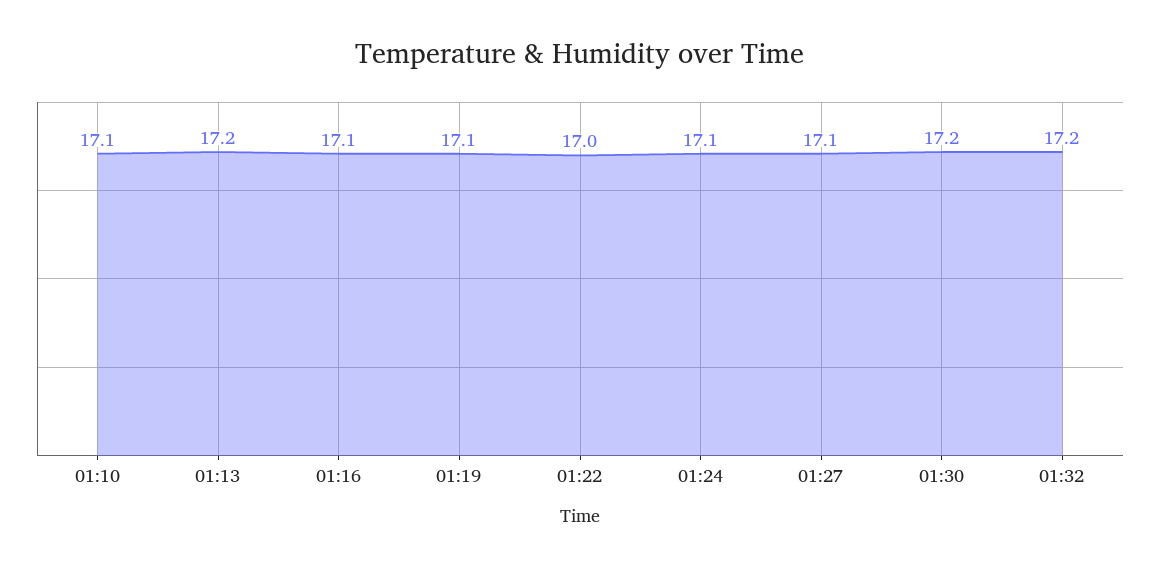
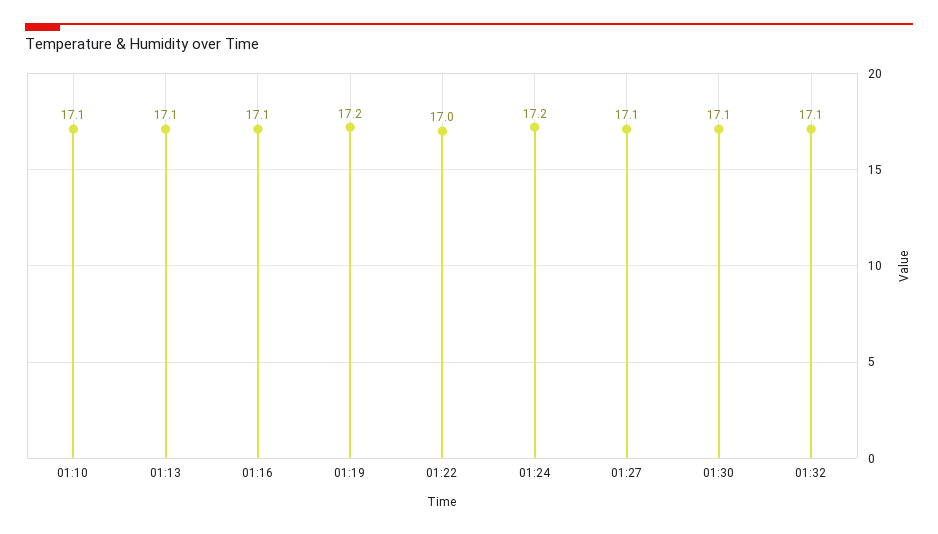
  {
    "01:10": 17.1,
-   "01:13": 17.2,
+   "01:13": 17.1,
    "01:16": 17.1,
-   "01:19": 17.1,
+   "01:19": 17.2,
    "01:22": 17,
-   "01:24": 17.1,
+   "01:24": 17.2,
    "01:27": 17.1,
-   "01:30": 17.2,
+   "01:30": 17.1,
-   "01:32": 17.2
+   "01:32": 17.1
  }

